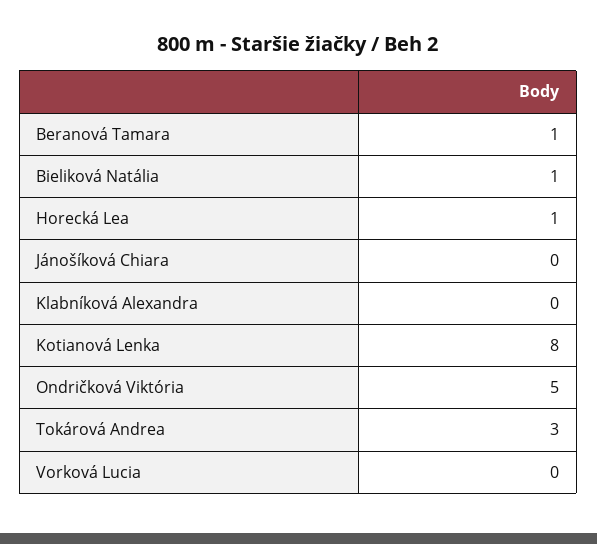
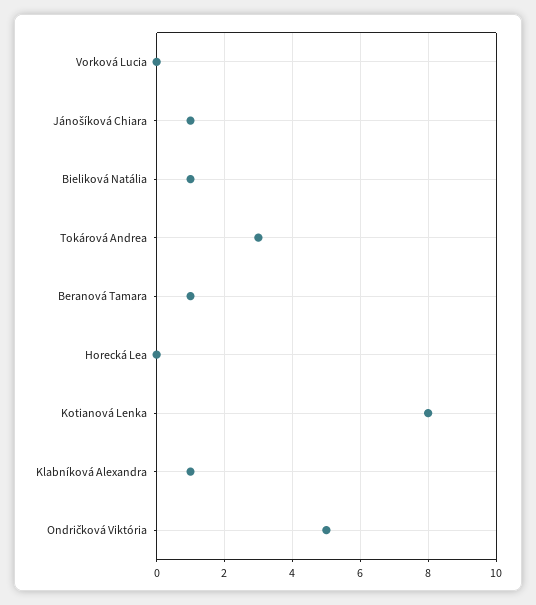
  {
    "Beranová Tamara": 1,
    "Bieliková Natália": 1,
-   "Horecká Lea": 1,
+   "Horecká Lea": 0,
-   "Jánošíková Chiara": 0,
+   "Jánošíková Chiara": 1,
-   "Klabníková Alexandra": 0,
+   "Klabníková Alexandra": 1,
    "Kotianová Lenka": 8,
    "Ondričková Viktória": 5,
    "Tokárová Andrea": 3,
    "Vorková Lucia": 0
  }

